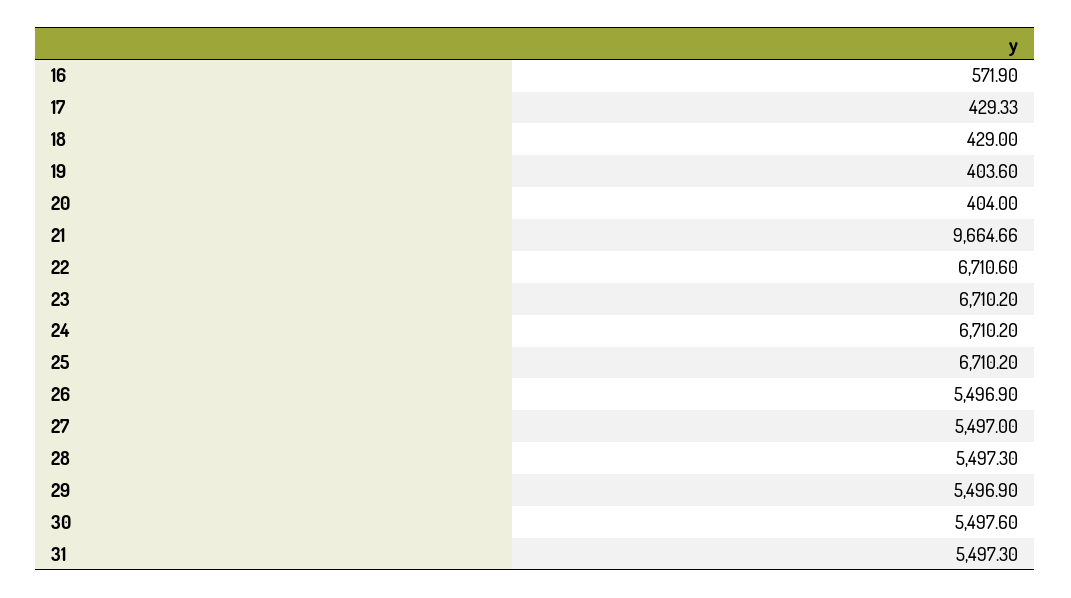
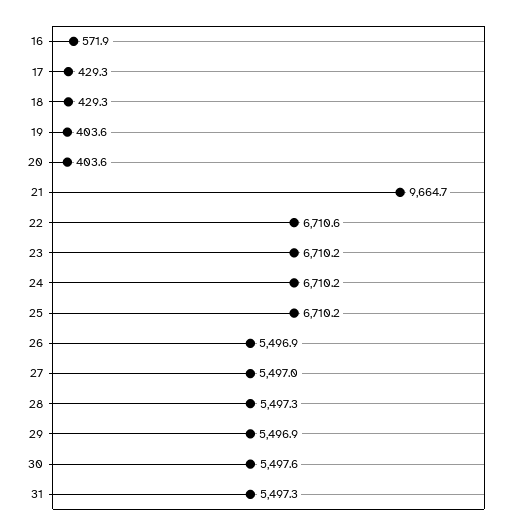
  {
    "16": 571.9,
    "17": 429.33,
-   "18": 429,
+   "18": 429.3,
    "19": 403.6,
-   "20": 404,
+   "20": 403.6,
    "21": 9664.66,
    "22": 6710.6,
    "23": 6710.2,
    "24": 6710.2,
    "25": 6710.2,
    "26": 5496.9,
    "27": 5497,
    "28": 5497.3,
    "29": 5496.9,
    "30": 5497.6,
    "31": 5497.3
  }

